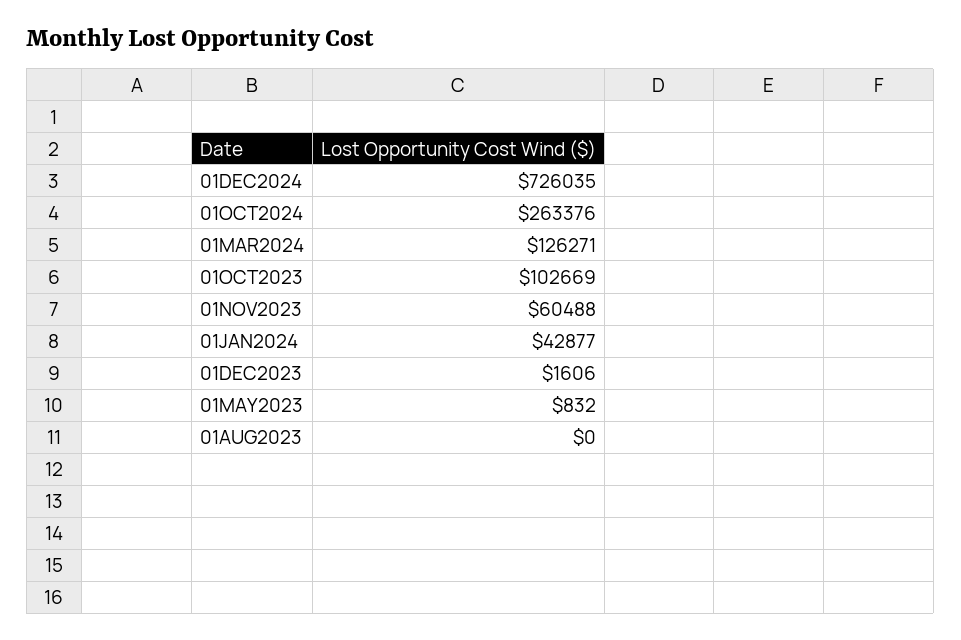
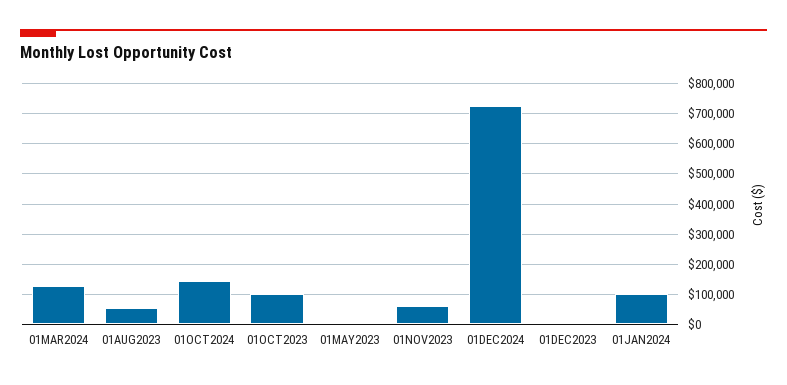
  {
    "01DEC2024": 726035,
-   "01OCT2024": 263376,
+   "01OCT2024": 140000,
    "01MAR2024": 126271,
    "01OCT2023": 102669,
    "01NOV2023": 60488,
-   "01JAN2024": 42877,
+   "01JAN2024": 100000,
    "01DEC2023": 1606,
    "01MAY2023": 832,
-   "01AUG2023": 0
+   "01AUG2023": 60000
  }

